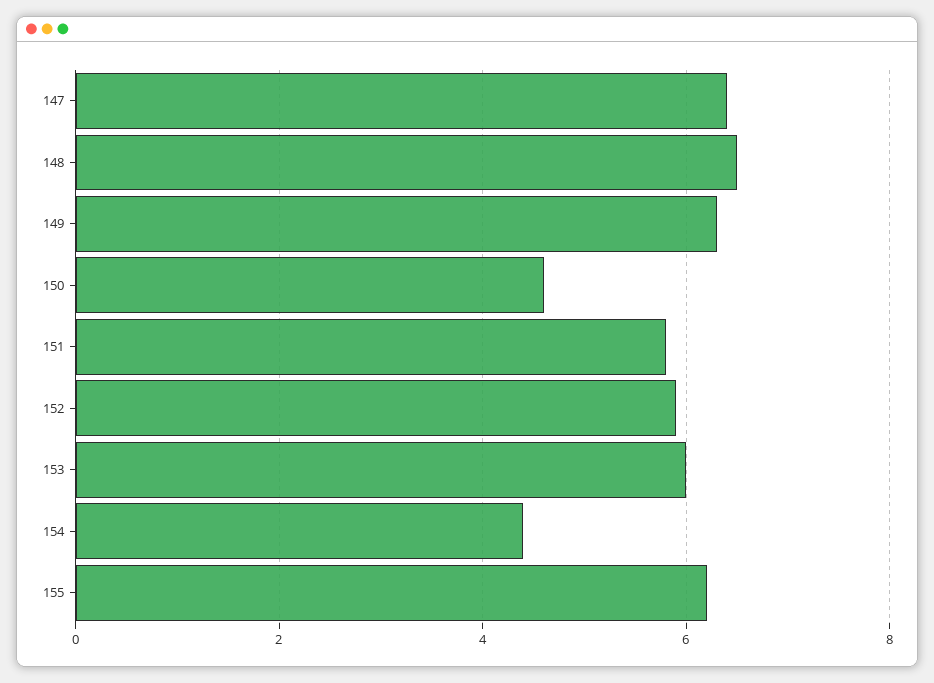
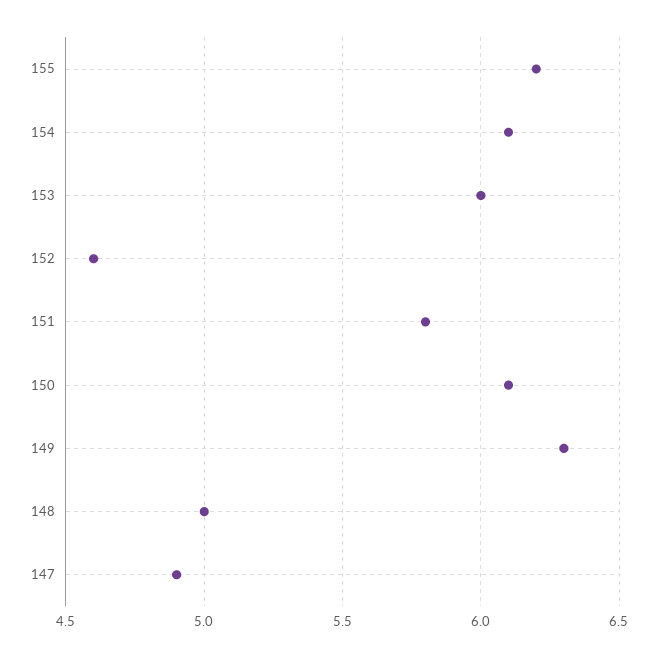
  {
-   "147": 6.5,
+   "147": 4.9,
-   "148": 6.5,
+   "148": 5,
    "149": 6.3,
-   "150": 4.5,
+   "150": 6.1,
    "151": 5.8,
-   "152": 6,
+   "152": 4.6,
    "153": 6,
-   "154": 4.5,
+   "154": 6.1,
    "155": 6.2
  }

